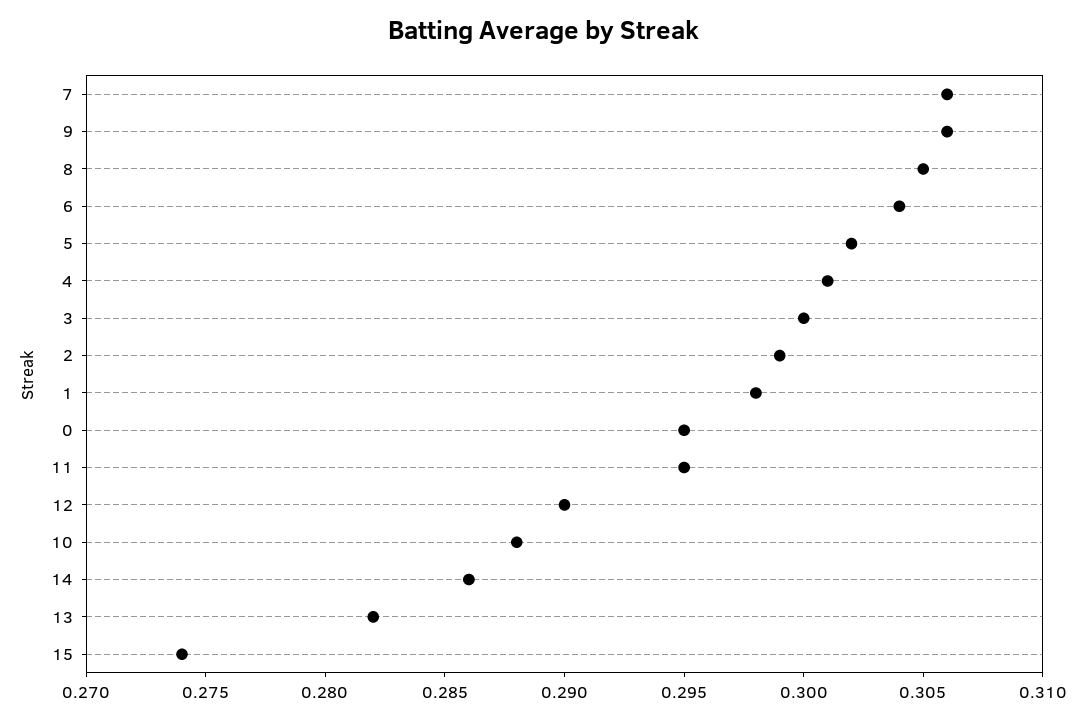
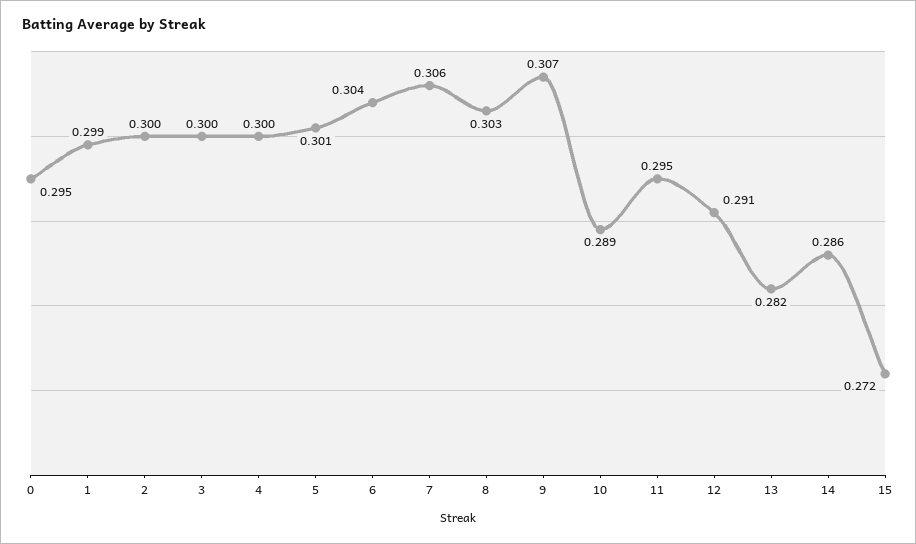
  {
    "7": 0.306,
-   "9": 0.306,
+   "9": 0.307,
-   "8": 0.305,
+   "8": 0.303,
    "6": 0.304,
-   "5": 0.302,
+   "5": 0.301,
-   "4": 0.301,
+   "4": 0.3,
    "3": 0.3,
-   "2": 0.299,
+   "2": 0.3,
-   "1": 0.298,
+   "1": 0.299,
    "0": 0.295,
    "11": 0.295,
-   "12": 0.29,
+   "12": 0.291,
-   "10": 0.288,
+   "10": 0.289,
    "14": 0.286,
    "13": 0.282,
-   "15": 0.274
+   "15": 0.272
  }

